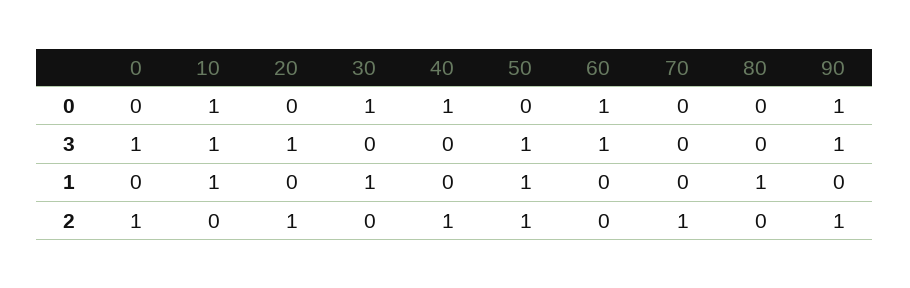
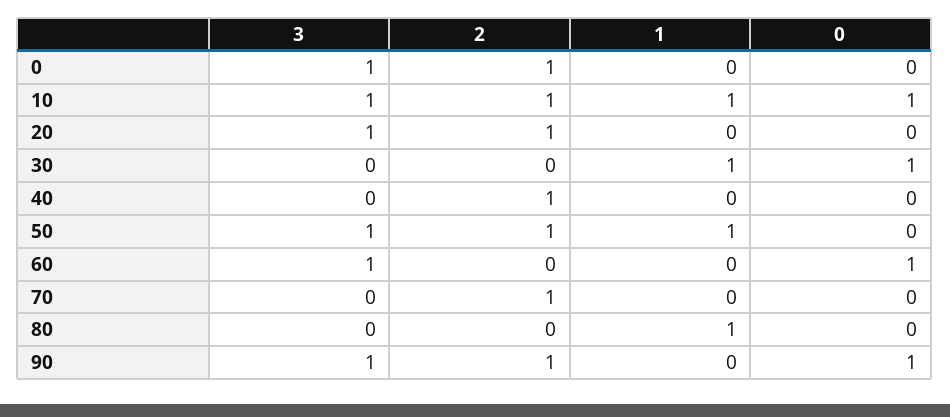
  {
    "0": {
      "0": 0,
      "3": 1,
      "1": 0,
      "2": 1
    },
    "10": {
      "0": 1,
      "3": 1,
      "1": 1,
-     "2": 0
+     "2": 1
    },
    "20": {
      "0": 0,
      "3": 1,
      "1": 0,
      "2": 1
    },
    "30": {
      "0": 1,
      "3": 0,
      "1": 1,
      "2": 0
    },
    "40": {
-     "0": 1,
+     "0": 0,
      "3": 0,
      "1": 0,
      "2": 1
    },
    "50": {
      "0": 0,
      "3": 1,
      "1": 1,
      "2": 1
    },
    "60": {
      "0": 1,
      "3": 1,
      "1": 0,
      "2": 0
    },
    "70": {
      "0": 0,
      "3": 0,
      "1": 0,
      "2": 1
    },
    "80": {
      "0": 0,
      "3": 0,
      "1": 1,
      "2": 0
    },
    "90": {
      "0": 1,
      "3": 1,
      "1": 0,
      "2": 1
    }
  }

